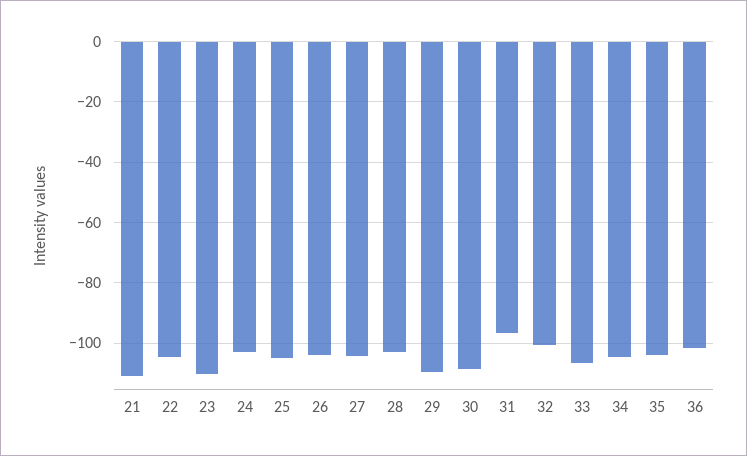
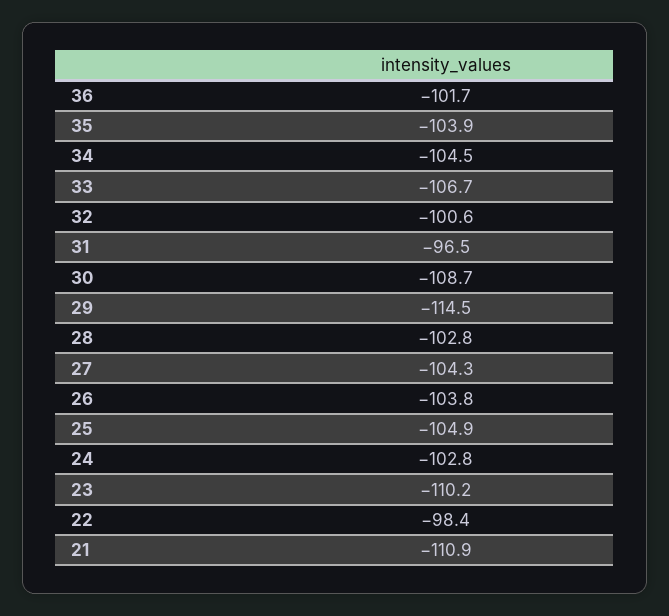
  {
    "21": -110.9,
-   "22": -104,
+   "22": -98.4,
    "23": -110.2,
    "24": -102.8,
    "25": -104.9,
    "26": -103.8,
    "27": -104.3,
    "28": -102.8,
-   "29": -110,
+   "29": -114.5,
    "30": -108.7,
    "31": -96.5,
    "32": -100.6,
    "33": -106.7,
    "34": -104.5,
    "35": -103.9,
    "36": -101.7
  }

